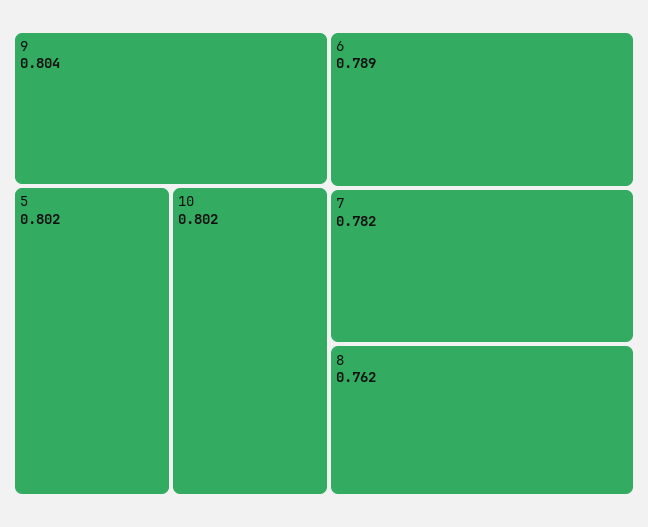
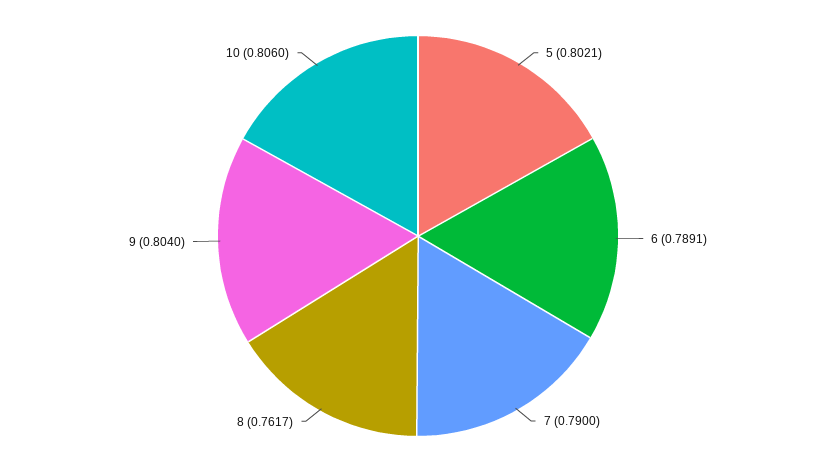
  {
    "9": 0.804,
    "5": 0.8021,
-   "10": 0.802,
+   "10": 0.806,
    "6": 0.7891,
-   "7": 0.782,
+   "7": 0.79,
    "8": 0.7617
  }

